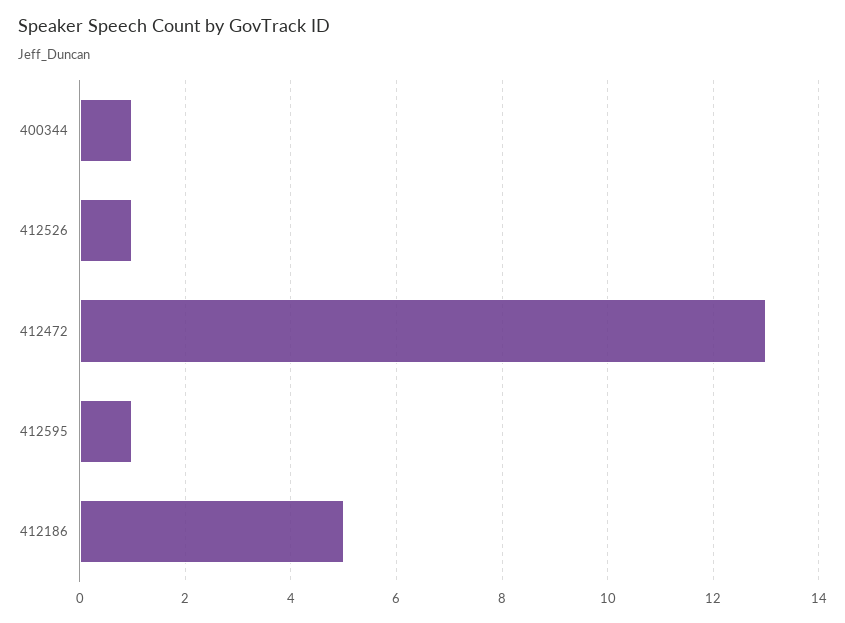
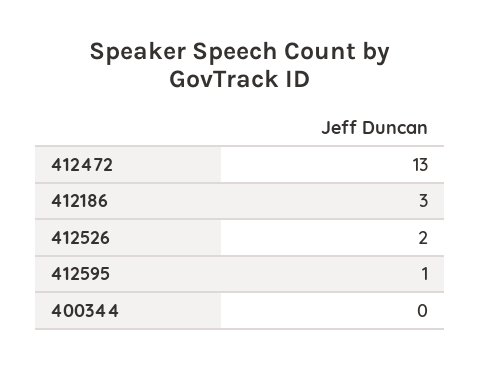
  {
-   "400344": 1,
+   "400344": 0,
-   "412526": 1,
+   "412526": 2,
    "412472": 13,
    "412595": 1,
-   "412186": 5
+   "412186": 3
  }

